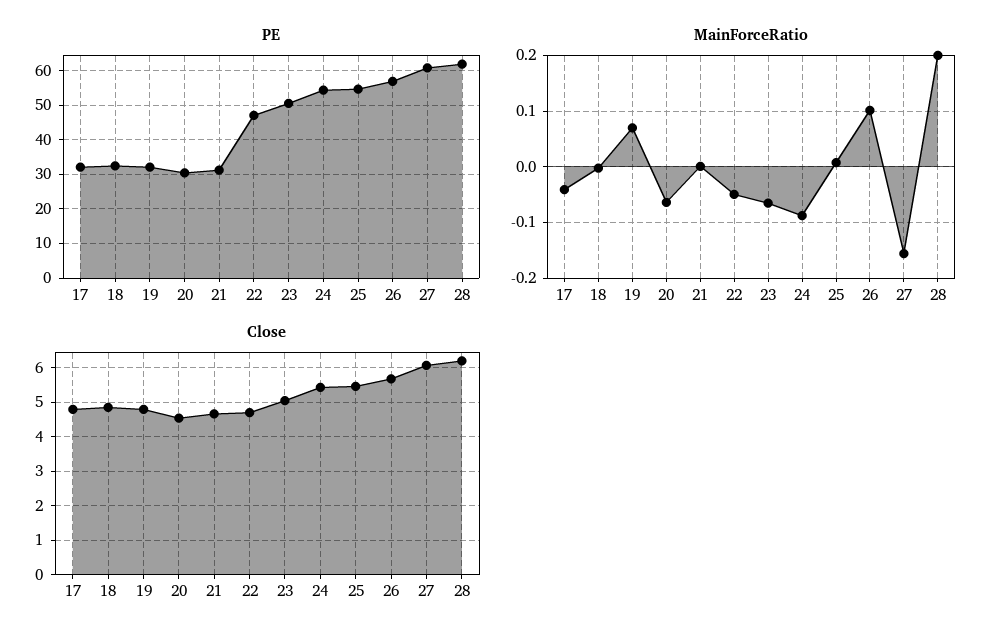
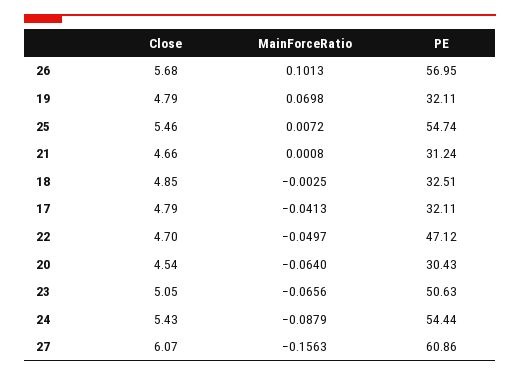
  {
    "PE": {
      "17": 32.11,
      "18": 32.51,
      "19": 32.11,
      "20": 30.43,
      "21": 31.24,
      "22": 47.12,
      "23": 50.63,
      "24": 54.44,
      "25": 54.74,
      "26": 56.95,
-     "27": 60.86,
+     "27": 60.86
-     "28": 62
    },
    "MainForceRatio": {
      "17": -0.0413,
      "18": -0.0025,
      "19": 0.0698,
      "20": -0.064,
      "21": 0.0008,
      "22": -0.0497,
      "23": -0.0656,
      "24": -0.0879,
      "25": 0.0072,
      "26": 0.1013,
-     "27": -0.1563,
+     "27": -0.1563
-     "28": 0.2
    },
    "Close": {
      "17": 4.79,
      "18": 4.85,
      "19": 4.79,
      "20": 4.54,
      "21": 4.66,
      "22": 4.7,
      "23": 5.05,
      "24": 5.43,
      "25": 5.46,
      "26": 5.68,
-     "27": 6.07,
+     "27": 6.07
-     "28": 6.2
    }
  }

